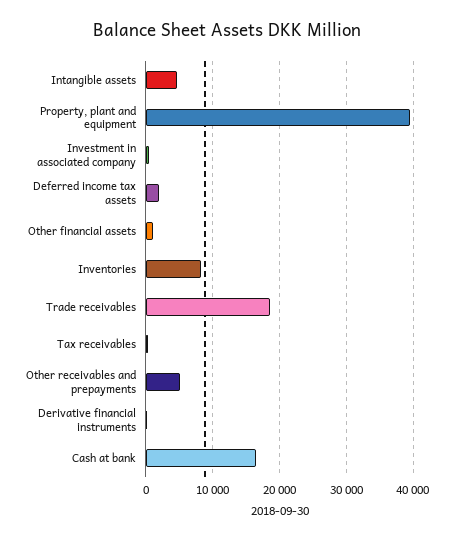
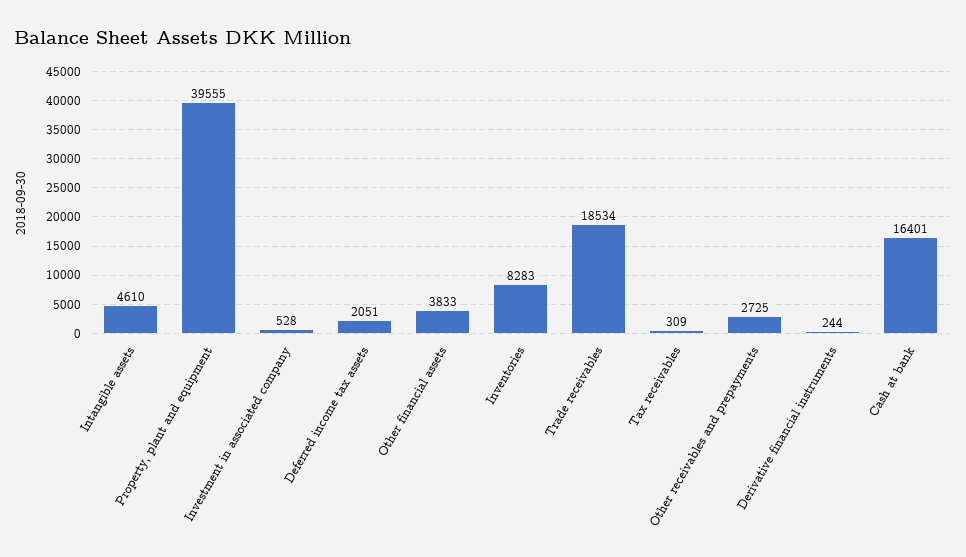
  {
    "Intangible assets": 4610,
    "Property, plant and equipment": 39555,
    "Investment in associated company": 528,
    "Deferred income tax assets": 2051,
-   "Other financial assets": 1000,
+   "Other financial assets": 3833,
    "Inventories": 8283,
    "Trade receivables": 18534,
    "Tax receivables": 309,
-   "Other receivables and prepayments": 5000,
+   "Other receivables and prepayments": 2725,
    "Derivative financial instruments": 244,
    "Cash at bank": 16401
  }

